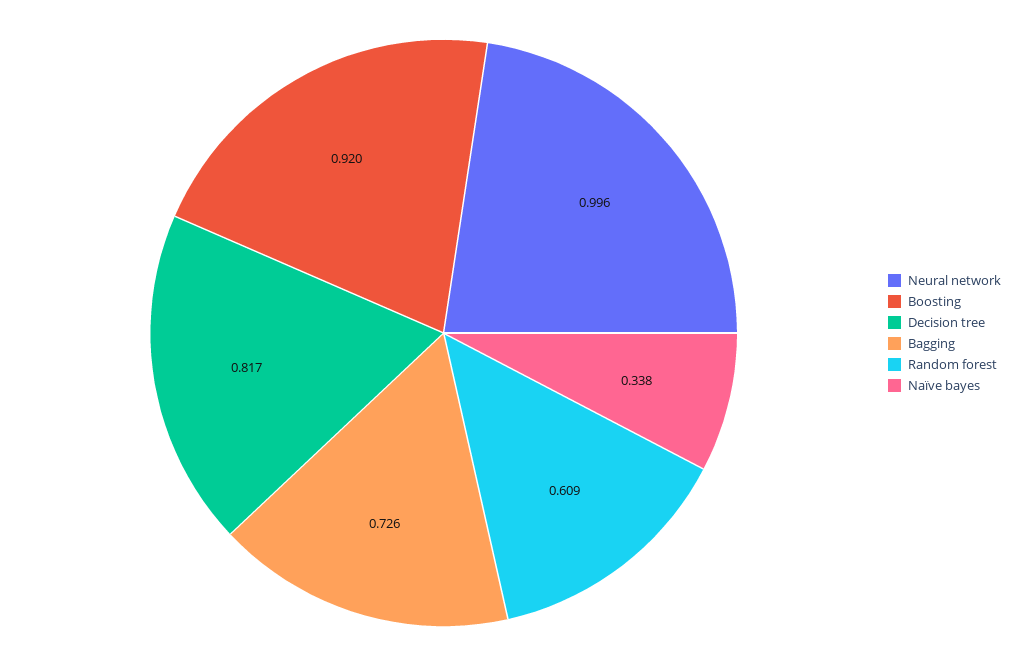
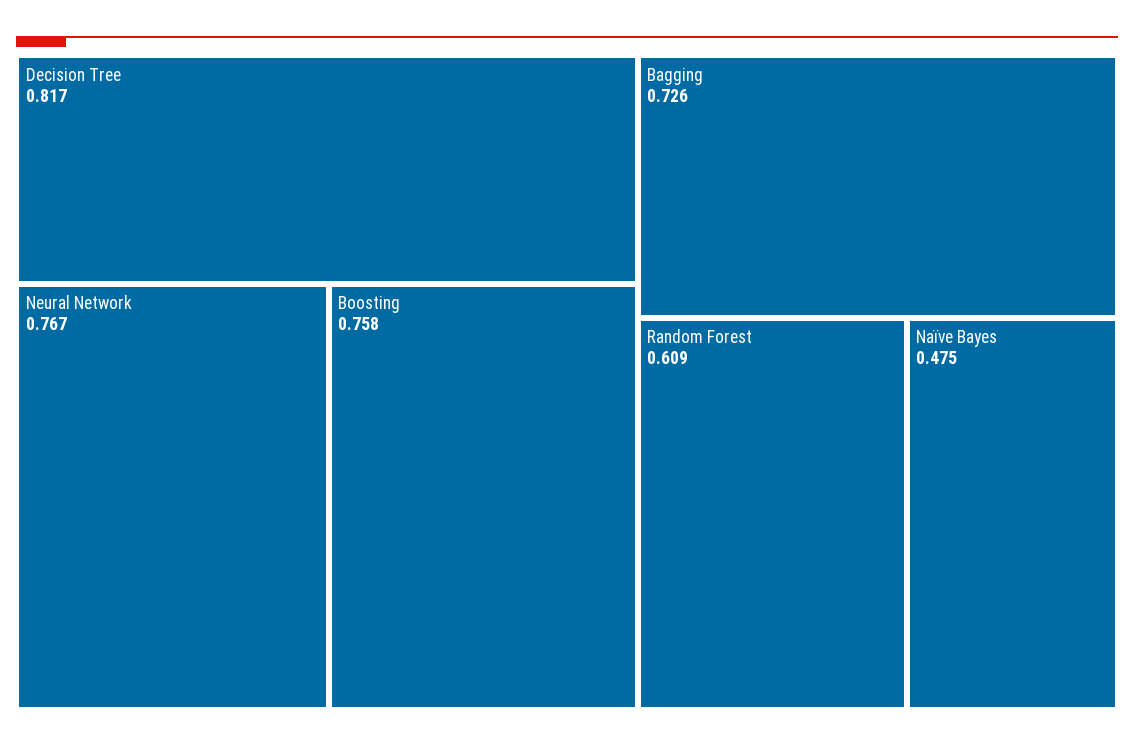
  {
-   "Neural network": 0.996,
+   "Neural network": 0.767,
-   "Boosting": 0.92,
+   "Boosting": 0.758,
    "Decision tree": 0.817,
    "Bagging": 0.726,
    "Random forest": 0.609,
-   "Naïve bayes": 0.338
+   "Naïve bayes": 0.475
  }

